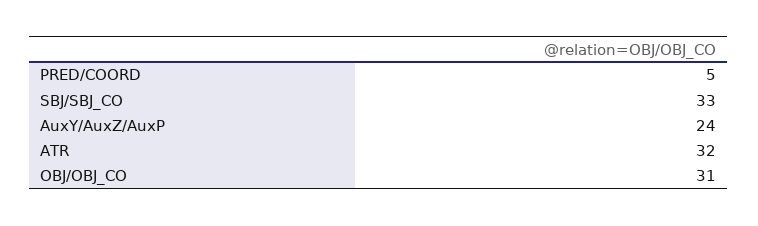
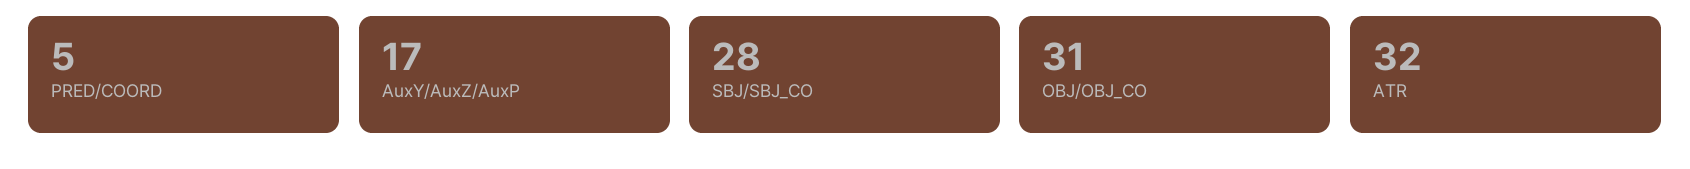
  {
    "PRED/COORD": 5,
-   "SBJ/SBJ_CO": 33,
+   "SBJ/SBJ_CO": 28,
-   "AuxY/AuxZ/AuxP": 24,
+   "AuxY/AuxZ/AuxP": 17,
    "ATR": 32,
    "OBJ/OBJ_CO": 31
  }

